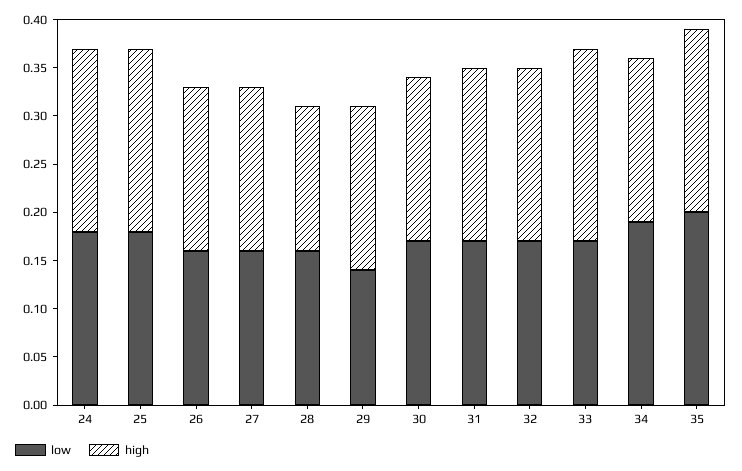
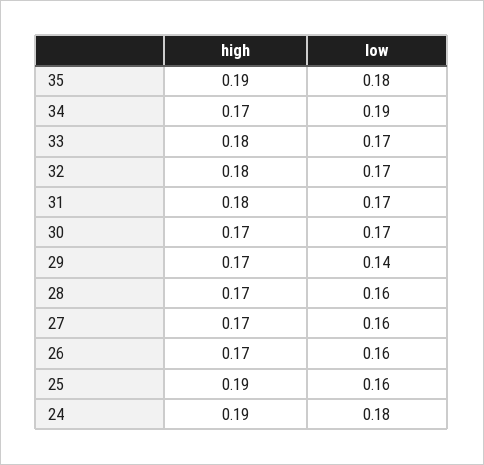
  {
    "low": {
      "24": 0.18,
-     "25": 0.18,
+     "25": 0.16,
      "26": 0.16,
      "27": 0.16,
      "28": 0.16,
      "29": 0.14,
      "30": 0.17,
      "31": 0.17,
      "32": 0.17,
      "33": 0.17,
      "34": 0.19,
-     "35": 0.2
+     "35": 0.18
    },
    "high": {
      "24": 0.19,
      "25": 0.19,
      "26": 0.17,
      "27": 0.17,
-     "28": 0.15,
+     "28": 0.17,
      "29": 0.17,
      "30": 0.17,
      "31": 0.18,
      "32": 0.18,
-     "33": 0.2,
+     "33": 0.18,
      "34": 0.17,
      "35": 0.19
    }
  }

